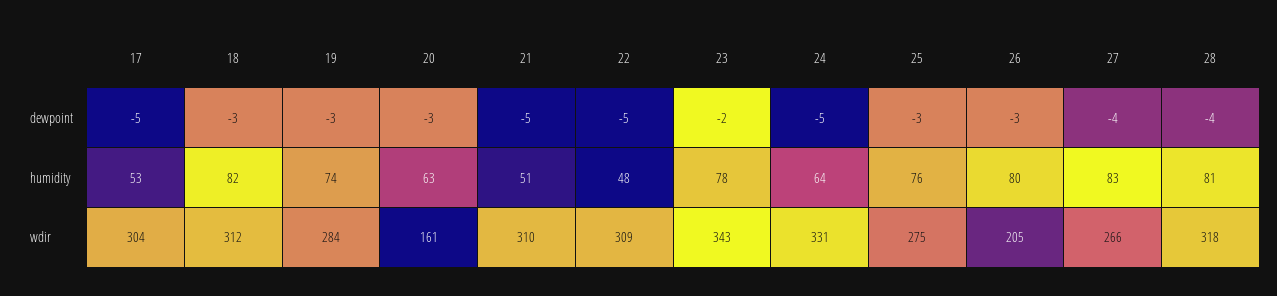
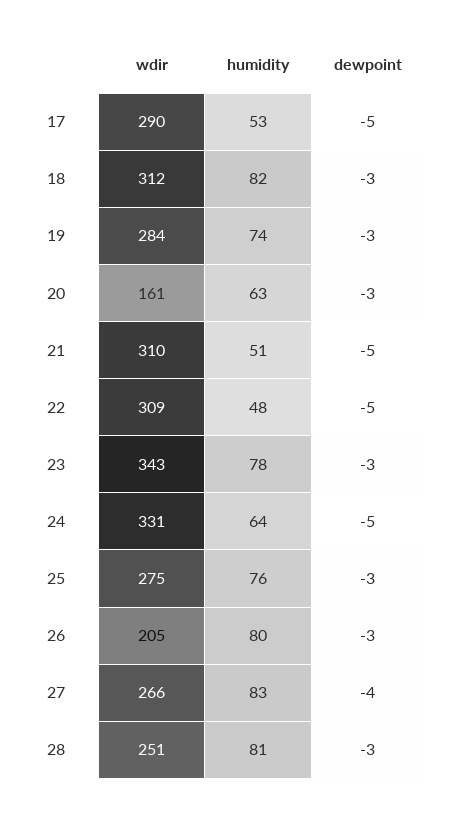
  {
    "17": {
      "dewpoint": -5,
      "humidity": 53,
-     "wdir": 304
+     "wdir": 290
    },
    "18": {
      "dewpoint": -3,
      "humidity": 82,
      "wdir": 312
    },
    "19": {
      "dewpoint": -3,
      "humidity": 74,
      "wdir": 284
    },
    "20": {
      "dewpoint": -3,
      "humidity": 63,
      "wdir": 161
    },
    "21": {
      "dewpoint": -5,
      "humidity": 51,
      "wdir": 310
    },
    "22": {
      "dewpoint": -5,
      "humidity": 48,
      "wdir": 309
    },
    "23": {
-     "dewpoint": -2,
+     "dewpoint": -3,
      "humidity": 78,
      "wdir": 343
    },
    "24": {
      "dewpoint": -5,
      "humidity": 64,
      "wdir": 331
    },
    "25": {
      "dewpoint": -3,
      "humidity": 76,
      "wdir": 275
    },
    "26": {
      "dewpoint": -3,
      "humidity": 80,
      "wdir": 205
    },
    "27": {
      "dewpoint": -4,
      "humidity": 83,
      "wdir": 266
    },
    "28": {
-     "dewpoint": -4,
+     "dewpoint": -3,
      "humidity": 81,
-     "wdir": 318
+     "wdir": 251
    }
  }

